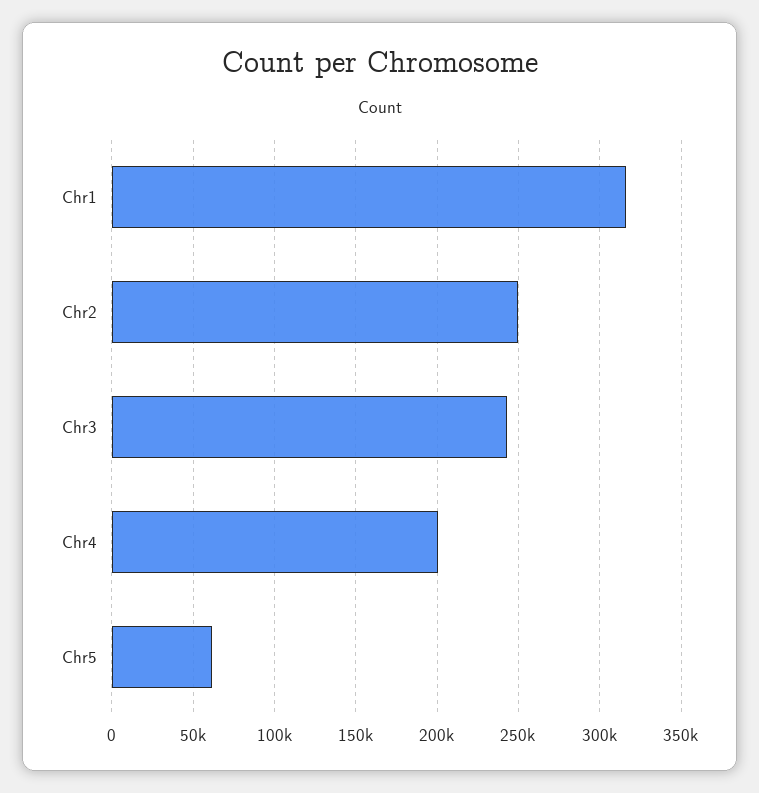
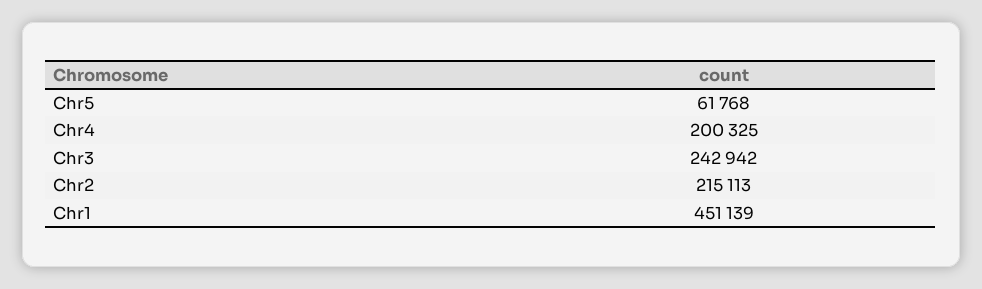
  {
-   "Chr1": 315000,
+   "Chr1": 451139,
-   "Chr2": 250000,
+   "Chr2": 215113,
    "Chr3": 242942,
    "Chr4": 200325,
    "Chr5": 61768
  }

